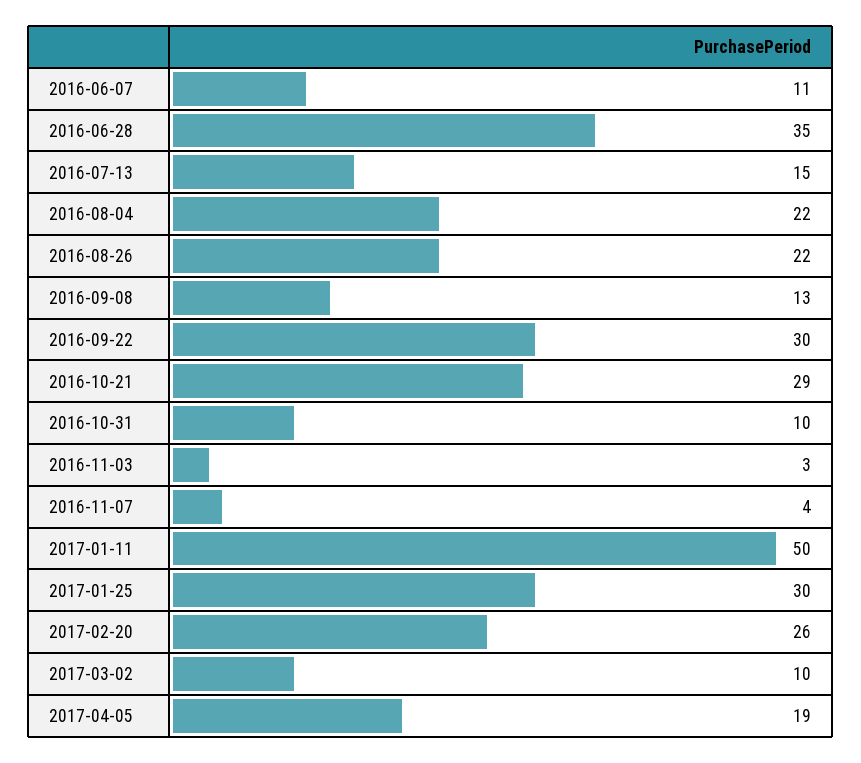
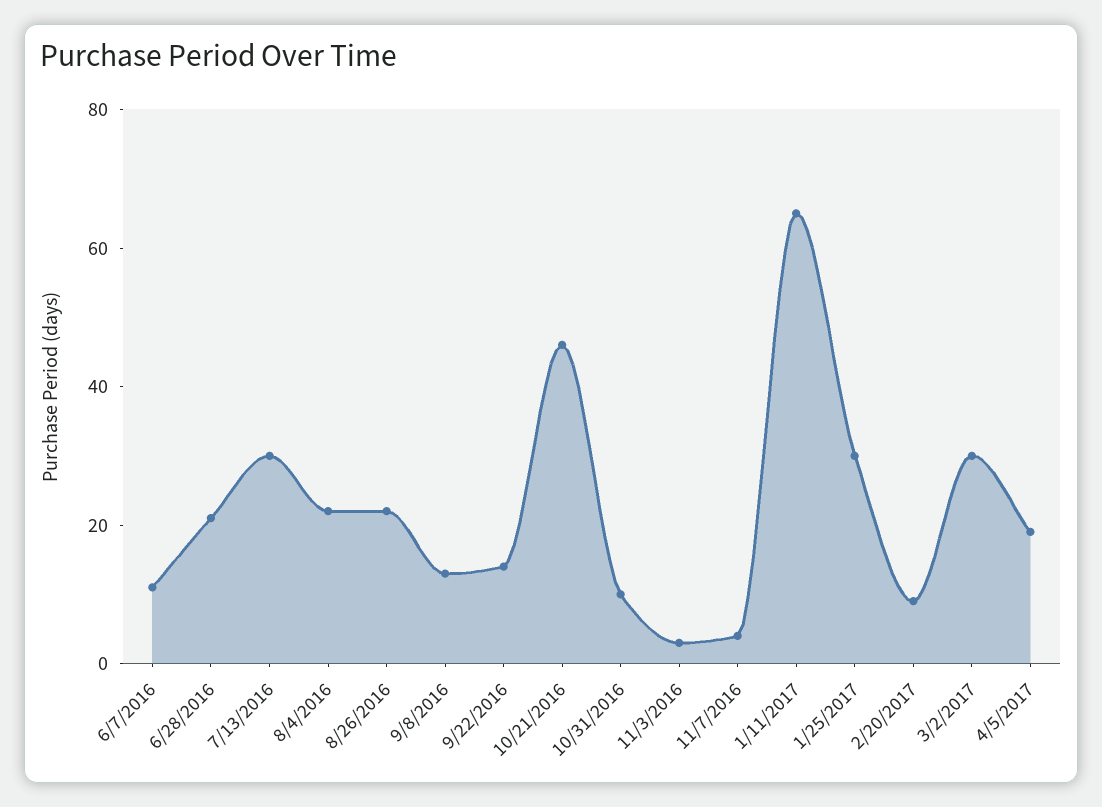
  {
    "2016-06-07": 11,
-   "2016-06-28": 35,
+   "2016-06-28": 20,
-   "2016-07-13": 15,
+   "2016-07-13": 30,
    "2016-08-04": 22,
    "2016-08-26": 22,
    "2016-09-08": 13,
-   "2016-09-22": 30,
+   "2016-09-22": 15,
-   "2016-10-21": 29,
+   "2016-10-21": 45,
    "2016-10-31": 10,
    "2016-11-03": 3,
    "2016-11-07": 4,
-   "2017-01-11": 50,
+   "2017-01-11": 65,
    "2017-01-25": 30,
-   "2017-02-20": 26,
+   "2017-02-20": 10,
-   "2017-03-02": 10,
+   "2017-03-02": 30,
    "2017-04-05": 19
  }

